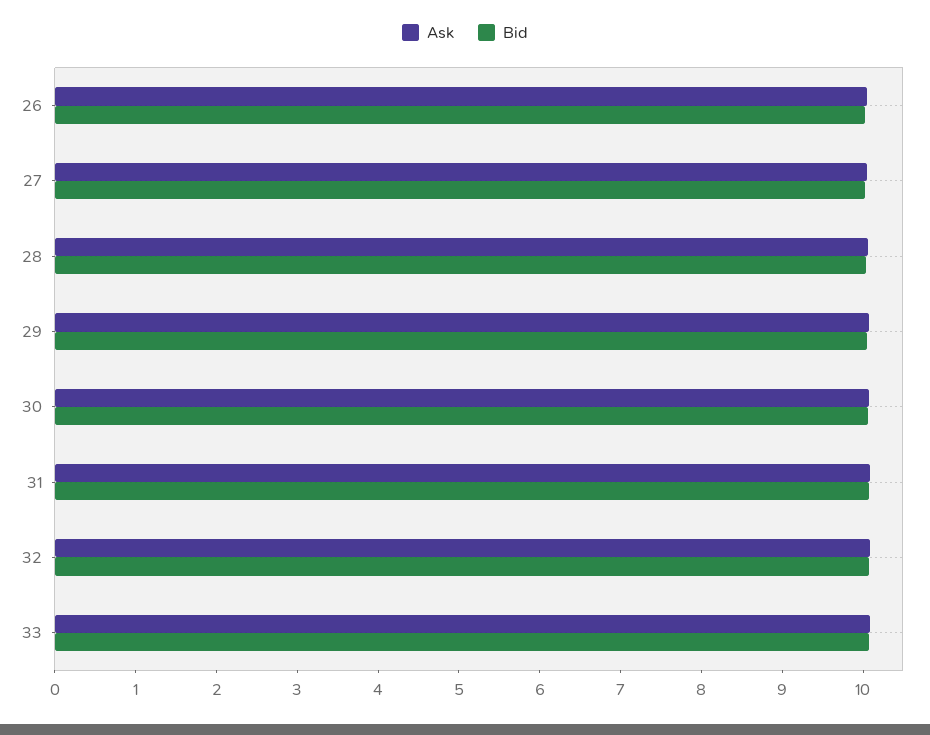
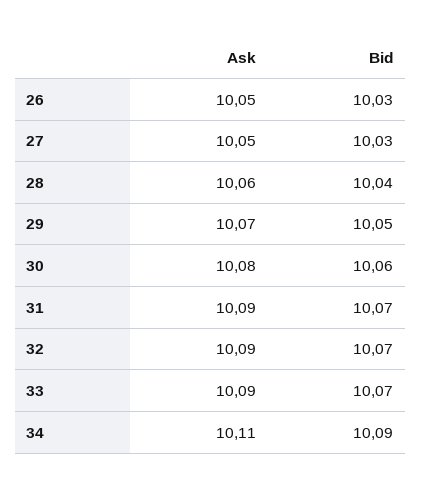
  {
    "Ask": {
      "26": 10.05,
      "27": 10.05,
      "28": 10.06,
      "29": 10.07,
      "30": 10.08,
      "31": 10.09,
      "32": 10.09,
-     "33": 10.09
+     "33": 10.09,
+     "34": 10.11
    },
    "Bid": {
      "26": 10.03,
      "27": 10.03,
      "28": 10.04,
      "29": 10.05,
      "30": 10.06,
      "31": 10.07,
      "32": 10.07,
-     "33": 10.07
+     "33": 10.07,
+     "34": 10.09
    }
  }

